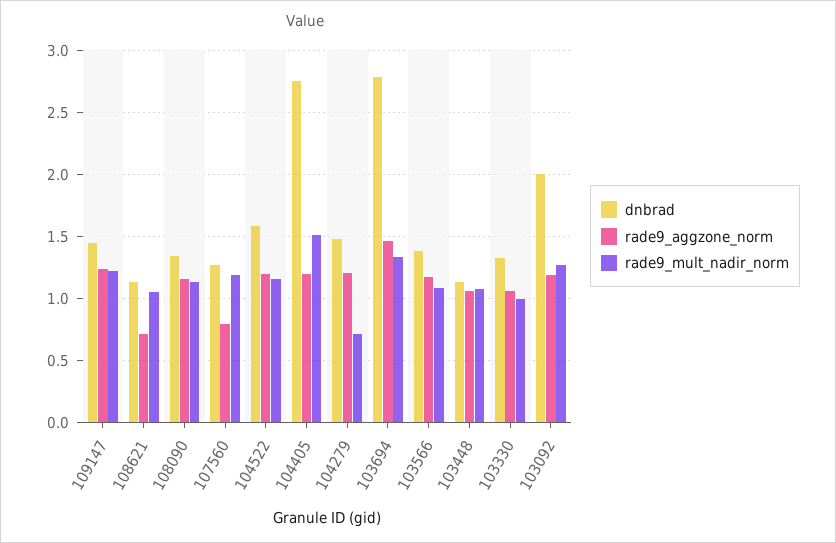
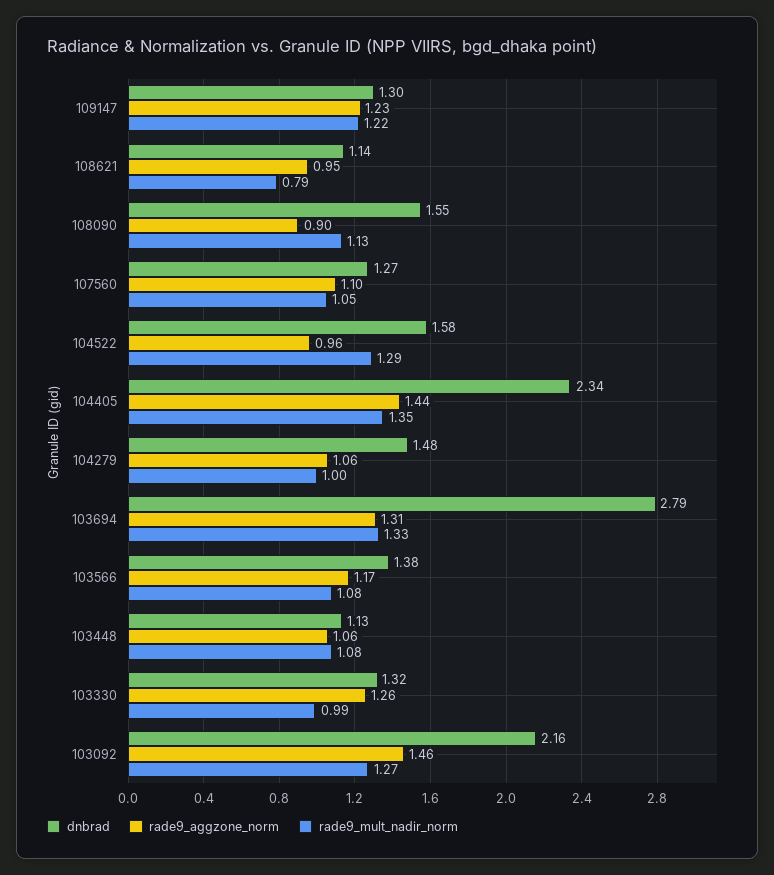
  {
    "dnbrad": {
-     "109147": 1.45,
+     "109147": 1.3,
      "108621": 1.14,
-     "108090": 1.35,
+     "108090": 1.55,
      "107560": 1.27,
      "104522": 1.58,
-     "104405": 2.75,
+     "104405": 2.34,
      "104279": 1.48,
      "103694": 2.79,
      "103566": 1.38,
      "103448": 1.13,
      "103330": 1.32,
-     "103092": 2
+     "103092": 2.16
    },
    "rade9_aggzone_norm": {
      "109147": 1.23,
-     "108621": 0.7,
+     "108621": 0.95,
-     "108090": 1.15,
+     "108090": 0.9,
-     "107560": 0.8,
+     "107560": 1.1,
-     "104522": 1.2,
+     "104522": 0.96,
-     "104405": 1.2,
+     "104405": 1.44,
-     "104279": 1.2,
+     "104279": 1.06,
-     "103694": 1.45,
+     "103694": 1.31,
      "103566": 1.17,
      "103448": 1.06,
-     "103330": 1.05,
+     "103330": 1.26,
-     "103092": 1.2
+     "103092": 1.46
    },
    "rade9_mult_nadir_norm": {
      "109147": 1.22,
-     "108621": 1.05,
+     "108621": 0.79,
      "108090": 1.13,
-     "107560": 1.2,
+     "107560": 1.05,
-     "104522": 1.15,
+     "104522": 1.29,
-     "104405": 1.5,
+     "104405": 1.35,
-     "104279": 0.7,
+     "104279": 1,
      "103694": 1.33,
      "103566": 1.08,
      "103448": 1.08,
      "103330": 0.99,
      "103092": 1.27
    }
  }

